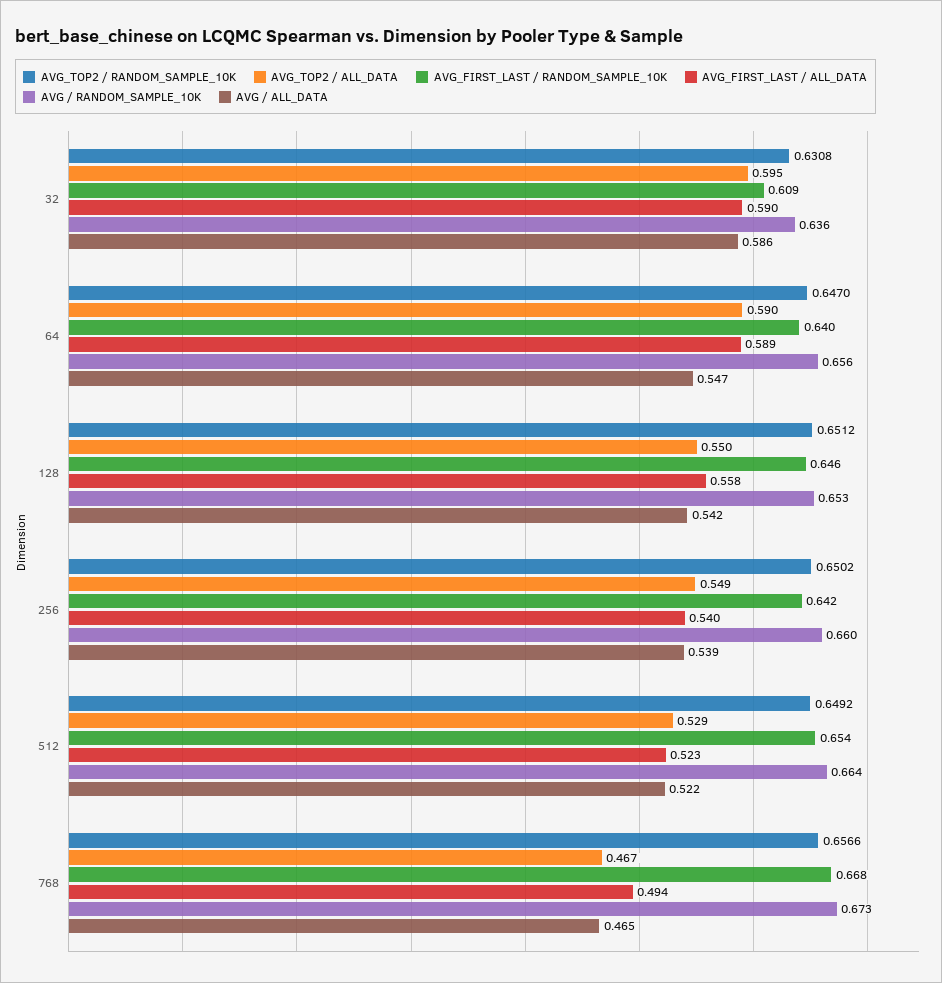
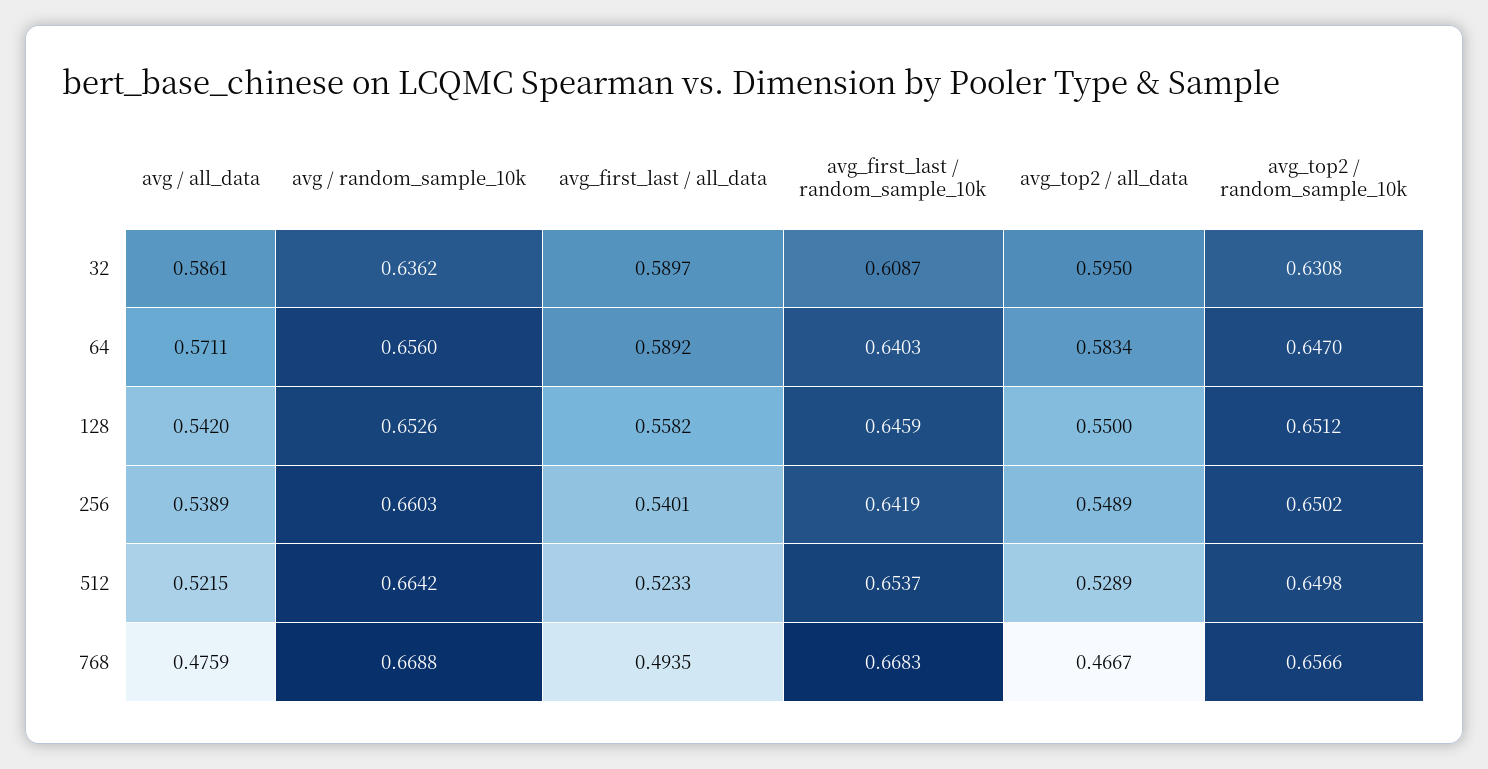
  {
    "AVG_TOP2 / RANDOM_SAMPLE_10K": {
      "32": 0.6308,
      "64": 0.647,
      "128": 0.6512,
      "256": 0.6502,
-     "512": 0.6492,
+     "512": 0.6498,
      "768": 0.6566
    },
    "AVG_TOP2 / ALL_DATA": {
      "32": 0.595,
-     "64": 0.59,
+     "64": 0.5834,
      "128": 0.55,
      "256": 0.5489,
      "512": 0.5289,
      "768": 0.4667
    },
    "AVG_FIRST_LAST / RANDOM_SAMPLE_10K": {
      "32": 0.6087,
      "64": 0.6403,
      "128": 0.6459,
      "256": 0.6419,
      "512": 0.6537,
      "768": 0.6683
    },
    "AVG_FIRST_LAST / ALL_DATA": {
      "32": 0.5897,
      "64": 0.5892,
      "128": 0.5582,
      "256": 0.5401,
      "512": 0.5233,
      "768": 0.4935
    },
    "AVG / RANDOM_SAMPLE_10K": {
      "32": 0.6362,
      "64": 0.656,
      "128": 0.6526,
      "256": 0.6603,
      "512": 0.6642,
-     "768": 0.673
+     "768": 0.6688
    },
    "AVG / ALL_DATA": {
      "32": 0.5861,
-     "64": 0.547,
+     "64": 0.5711,
      "128": 0.542,
      "256": 0.5389,
      "512": 0.5215,
-     "768": 0.465
+     "768": 0.4759
    }
  }

